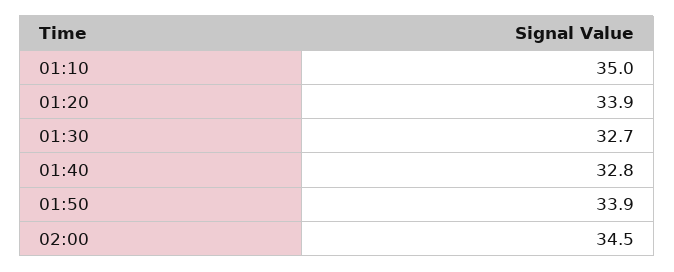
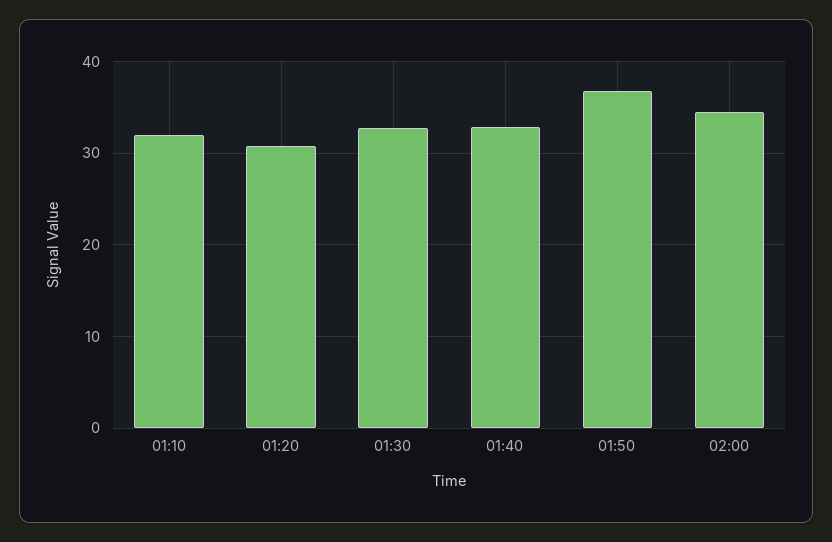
  {
-   "01:10": 35,
+   "01:10": 32,
-   "01:20": 33.9,
+   "01:20": 31,
    "01:30": 32.7,
    "01:40": 32.8,
-   "01:50": 33.9,
+   "01:50": 37,
    "02:00": 34.5
  }

